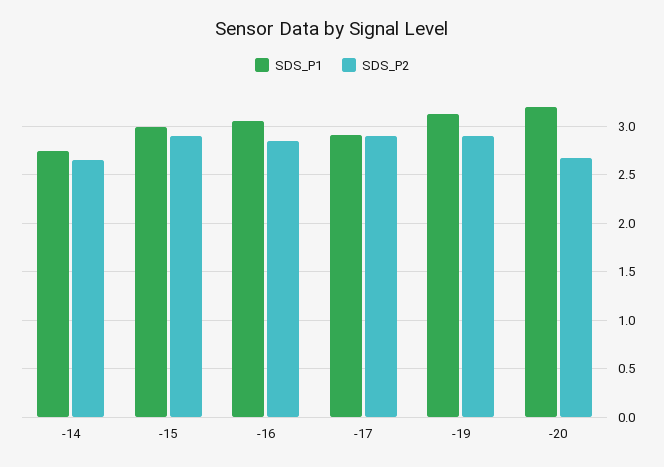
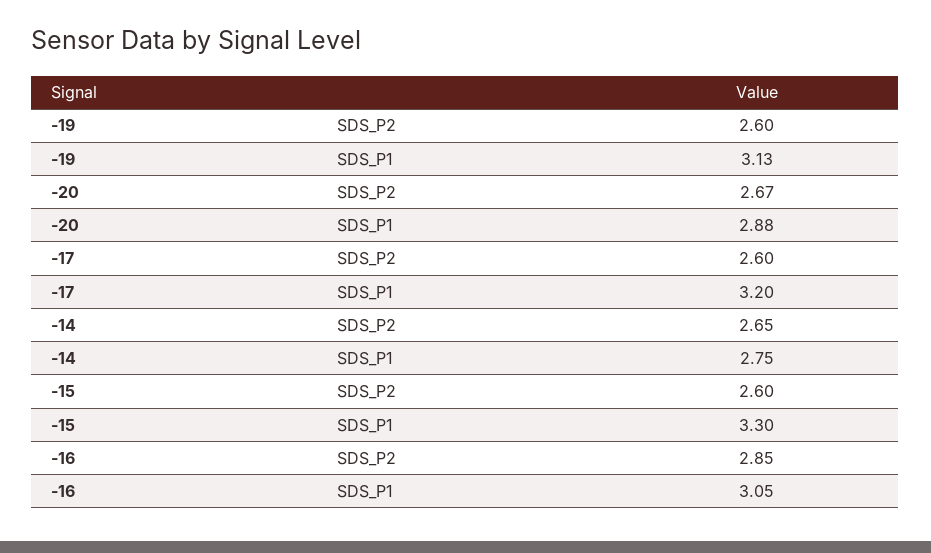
  {
    "SDS_P1": {
      "-14": 2.75,
-     "-15": 3,
+     "-15": 3.3,
      "-16": 3.05,
-     "-17": 2.9,
+     "-17": 3.2,
      "-19": 3.13,
-     "-20": 3.2
+     "-20": 2.88
    },
    "SDS_P2": {
      "-14": 2.65,
-     "-15": 2.9,
+     "-15": 2.6,
      "-16": 2.85,
-     "-17": 2.9,
+     "-17": 2.6,
-     "-19": 2.9,
+     "-19": 2.6,
      "-20": 2.67
    }
  }

